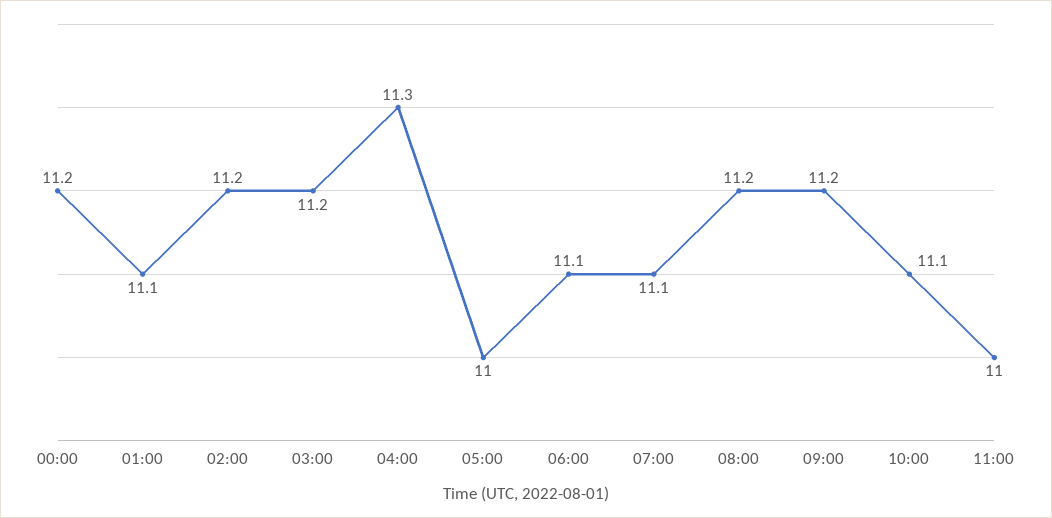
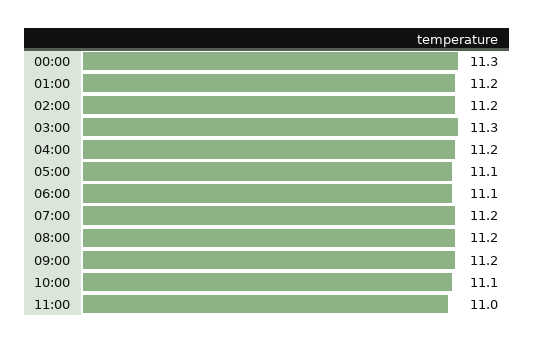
  {
-   "00:00": 11.2,
+   "00:00": 11.3,
-   "01:00": 11.1,
+   "01:00": 11.2,
    "02:00": 11.2,
-   "03:00": 11.2,
+   "03:00": 11.3,
-   "04:00": 11.3,
+   "04:00": 11.2,
-   "05:00": 11,
+   "05:00": 11.1,
    "06:00": 11.1,
-   "07:00": 11.1,
+   "07:00": 11.2,
    "08:00": 11.2,
    "09:00": 11.2,
    "10:00": 11.1,
    "11:00": 11
  }

